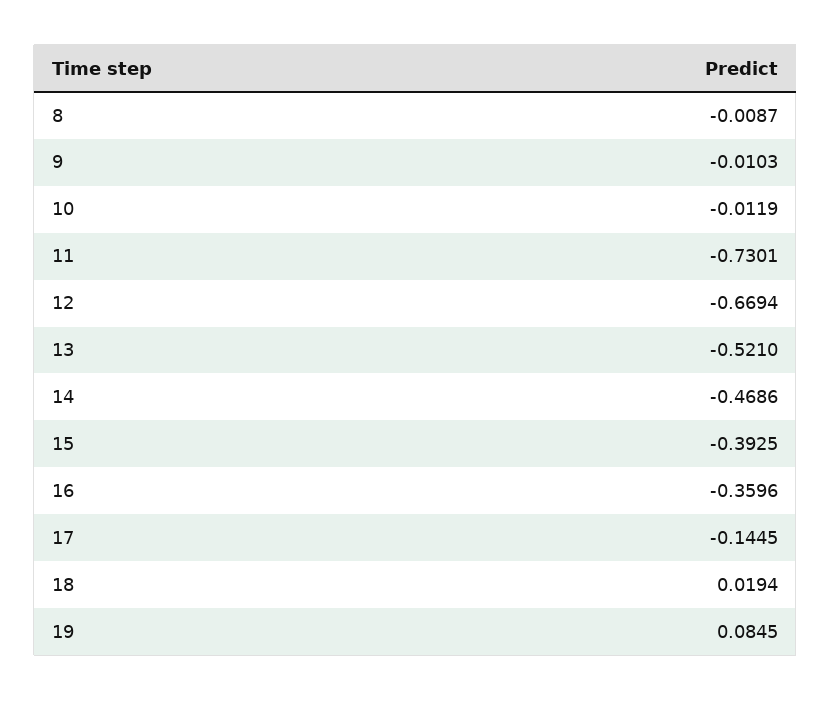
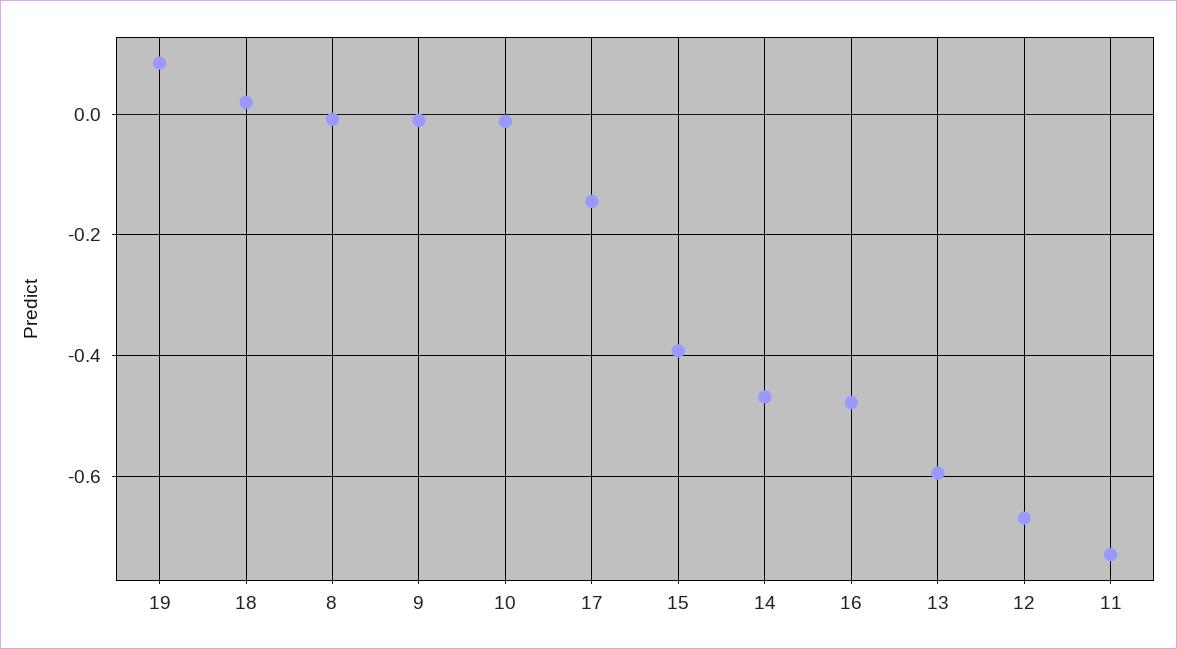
  {
    "8": -0.0087,
    "9": -0.0103,
    "10": -0.0119,
    "11": -0.7301,
    "12": -0.6694,
-   "13": -0.521,
+   "13": -0.6,
    "14": -0.4686,
    "15": -0.3925,
-   "16": -0.3596,
+   "16": -0.48,
    "17": -0.1445,
    "18": 0.0194,
    "19": 0.0845
  }

